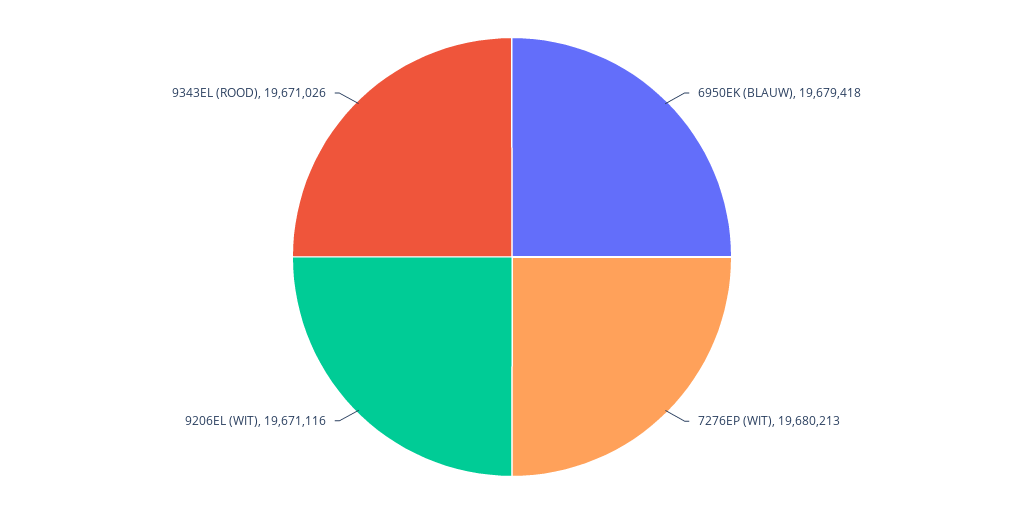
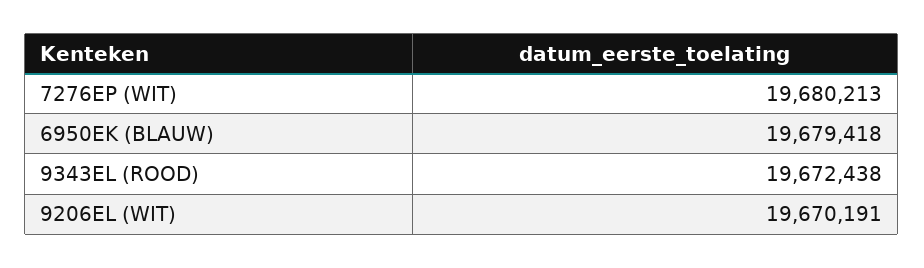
  {
    "6950EK (BLAUW)": 19679418,
    "7276EP (WIT)": 19680213,
-   "9206EL (WIT)": 19671116,
+   "9206EL (WIT)": 19670191,
-   "9343EL (ROOD)": 19671026
+   "9343EL (ROOD)": 19672438
  }

